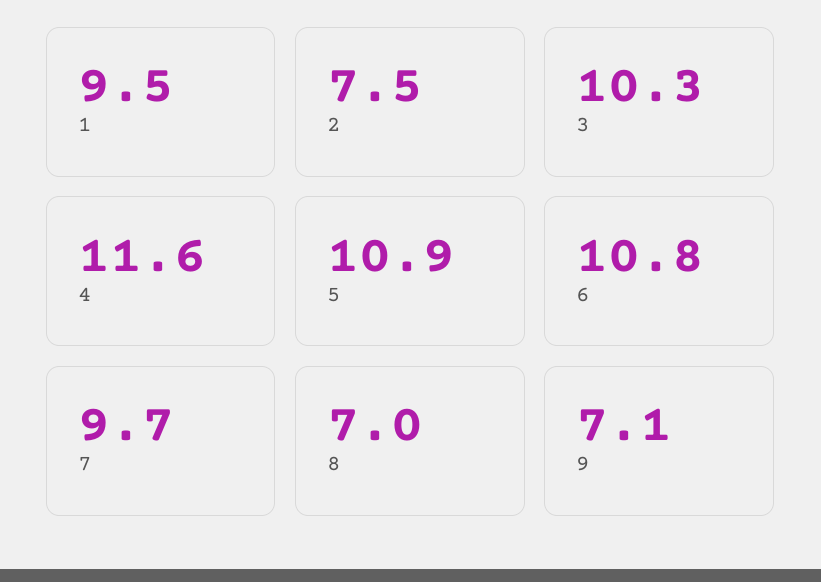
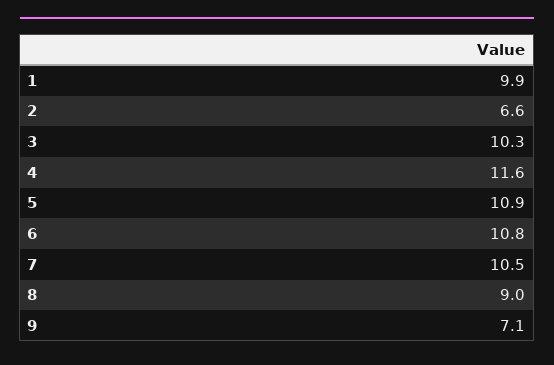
  {
-   "1": 9.5,
+   "1": 9.9,
-   "2": 7.5,
+   "2": 6.6,
    "3": 10.3,
    "4": 11.6,
    "5": 10.9,
    "6": 10.8,
-   "7": 9.7,
+   "7": 10.5,
-   "8": 7,
+   "8": 9,
    "9": 7.1
  }

